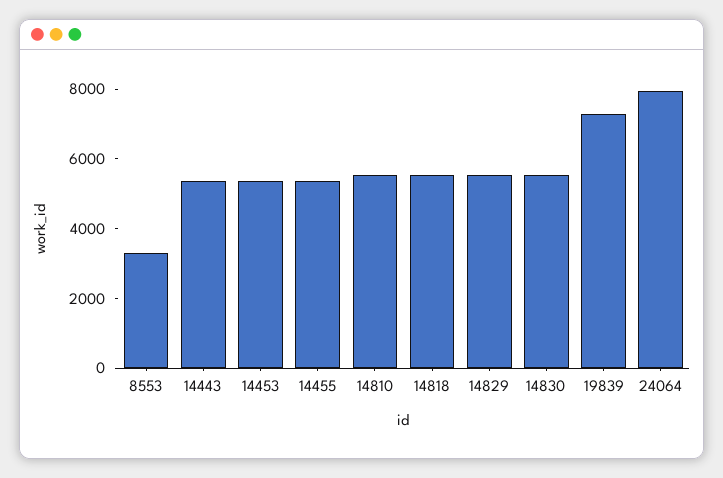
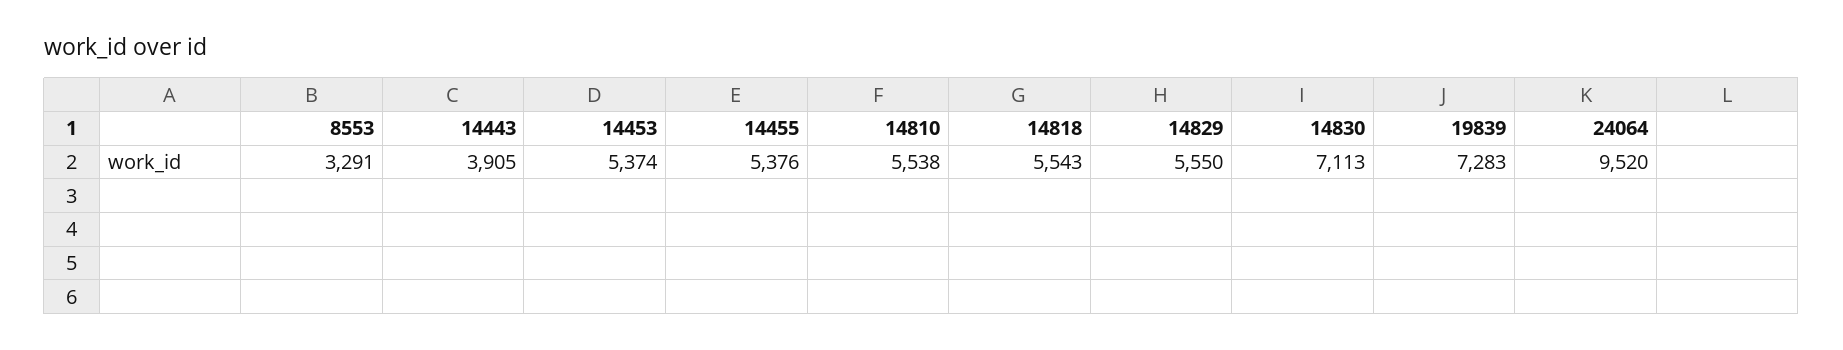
  {
    "8553": 3291,
-   "14443": 5500,
+   "14443": 3905,
    "14453": 5374,
    "14455": 5376,
    "14810": 5538,
    "14818": 5543,
    "14829": 5550,
-   "14830": 5500,
+   "14830": 7113,
    "19839": 7283,
-   "24064": 8000
+   "24064": 9520
  }

